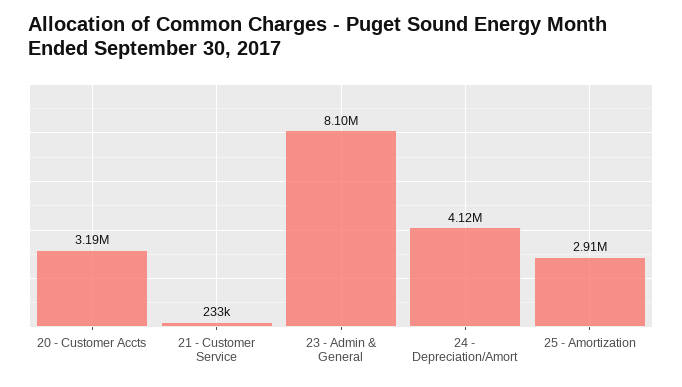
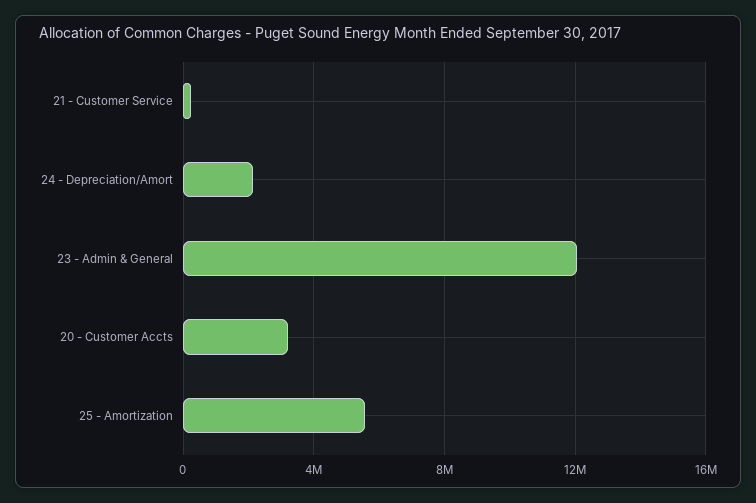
  {
    "20 - Customer Accts": 3190000,
    "21 - Customer Service": 233000,
-   "23 - Admin & General": 8100000,
+   "23 - Admin & General": 12000000,
-   "24 - Depreciation/Amort": 4120000,
+   "24 - Depreciation/Amort": 2000000,
-   "25 - Amortization": 2910000
+   "25 - Amortization": 5500000
  }

